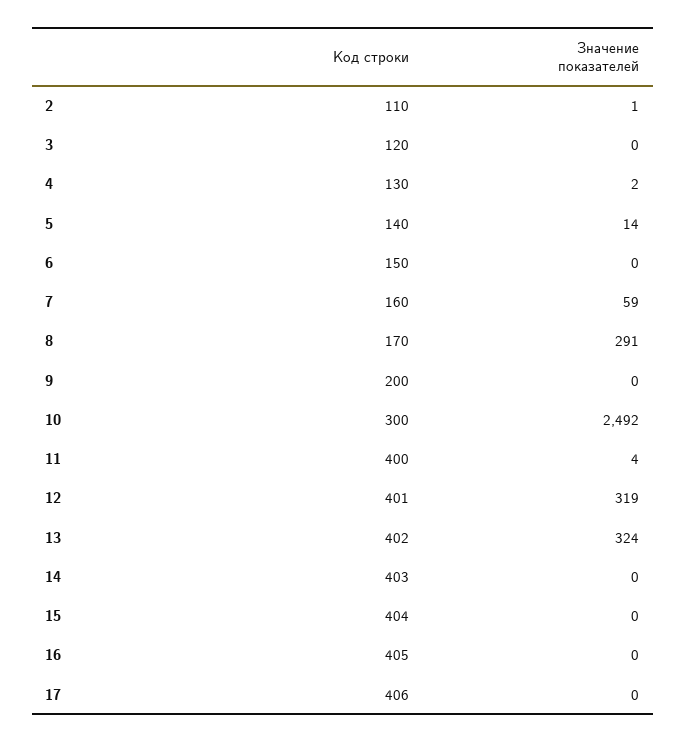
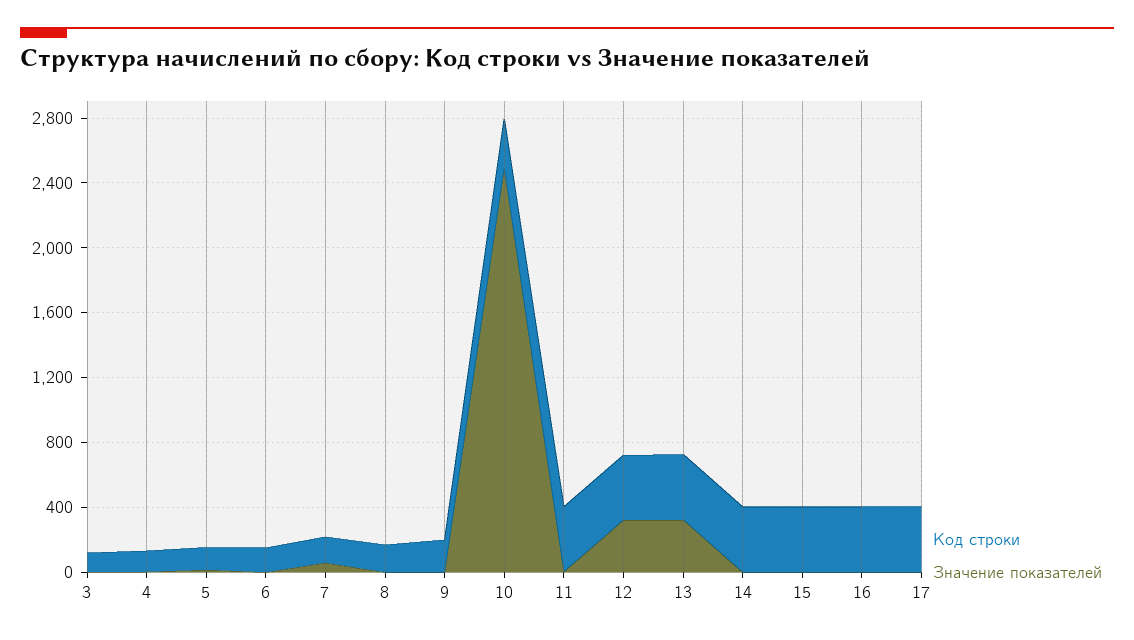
  {
    "Код строки": {
-     "2": 110,
      "3": 120,
      "4": 130,
      "5": 140,
      "6": 150,
      "7": 160,
      "8": 170,
      "9": 200,
      "10": 300,
      "11": 400,
      "12": 401,
      "13": 402,
      "14": 403,
      "15": 404,
      "16": 405,
      "17": 406
    },
    "Значение показателей": {
-     "2": 1,
      "3": 0,
      "4": 2,
      "5": 14,
      "6": 0,
      "7": 59,
-     "8": 291,
+     "8": 0,
      "9": 0,
      "10": 2492,
      "11": 4,
      "12": 319,
      "13": 324,
      "14": 0,
      "15": 0,
      "16": 0,
      "17": 0
    }
  }

